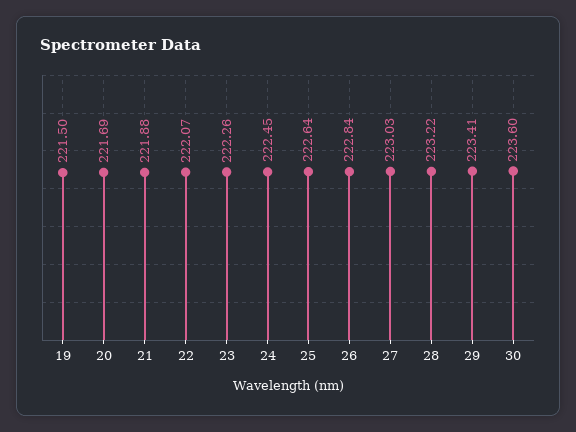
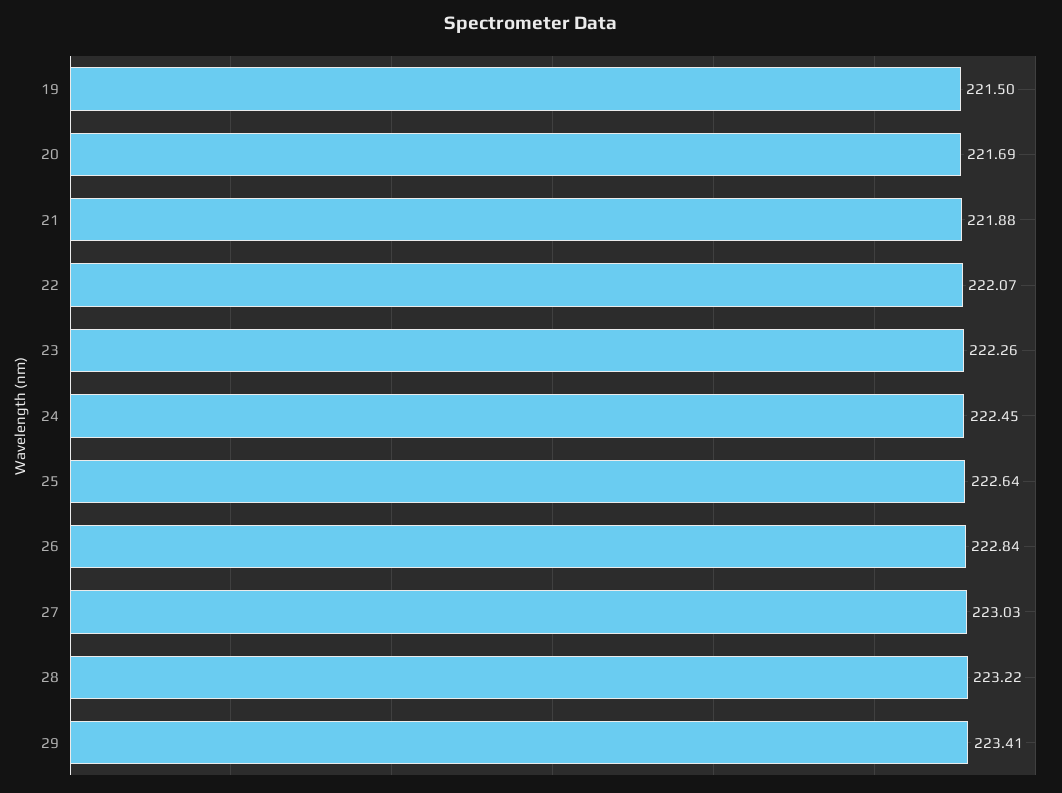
  {
    "19": 221.5,
    "20": 221.69,
    "21": 221.88,
    "22": 222.07,
    "23": 222.26,
    "24": 222.45,
    "25": 222.64,
    "26": 222.84,
    "27": 223.03,
    "28": 223.22,
-   "29": 223.41,
+   "29": 223.41
-   "30": 223.6
  }

